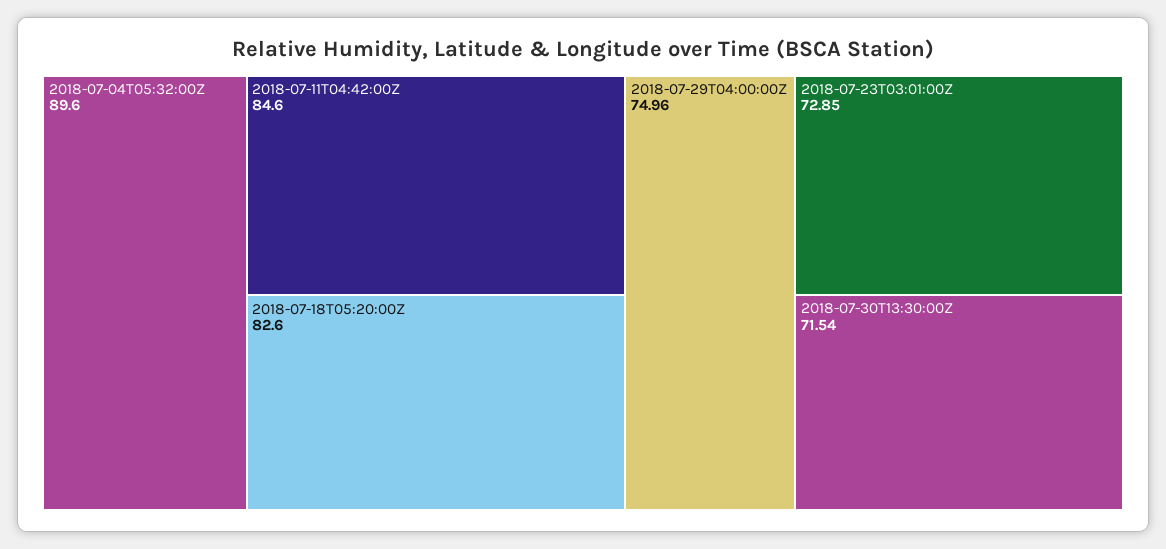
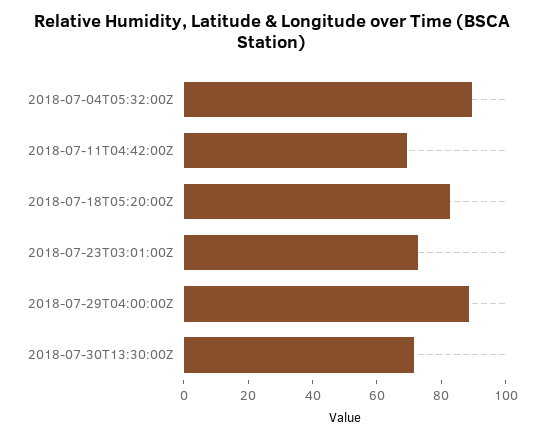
  {
    "2018-07-04T05:32:00Z": 89.6,
-   "2018-07-11T04:42:00Z": 84.6,
+   "2018-07-11T04:42:00Z": 70,
    "2018-07-18T05:20:00Z": 82.6,
-   "2018-07-29T04:00:00Z": 74.96,
+   "2018-07-29T04:00:00Z": 90,
    "2018-07-23T03:01:00Z": 72.85,
    "2018-07-30T13:30:00Z": 71.54
  }

